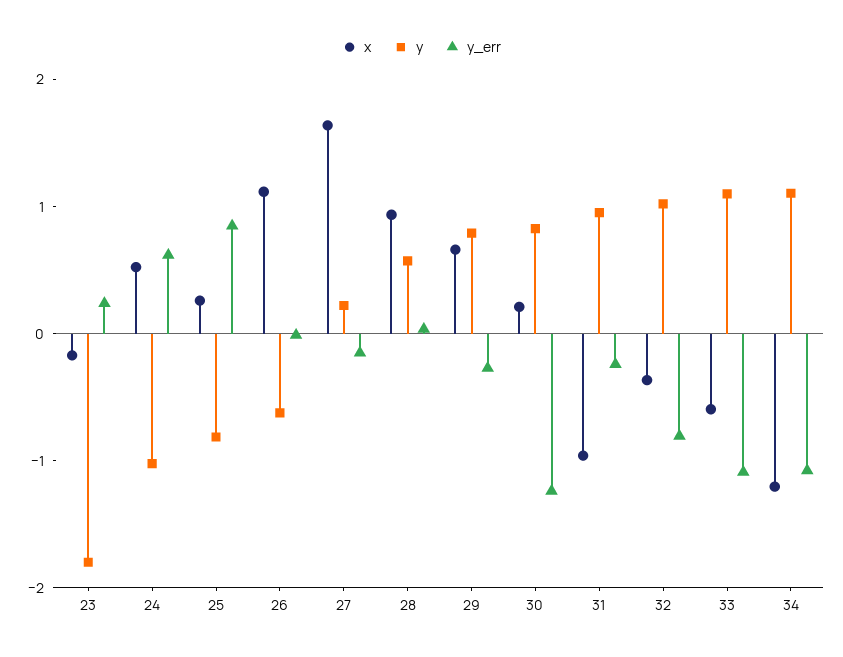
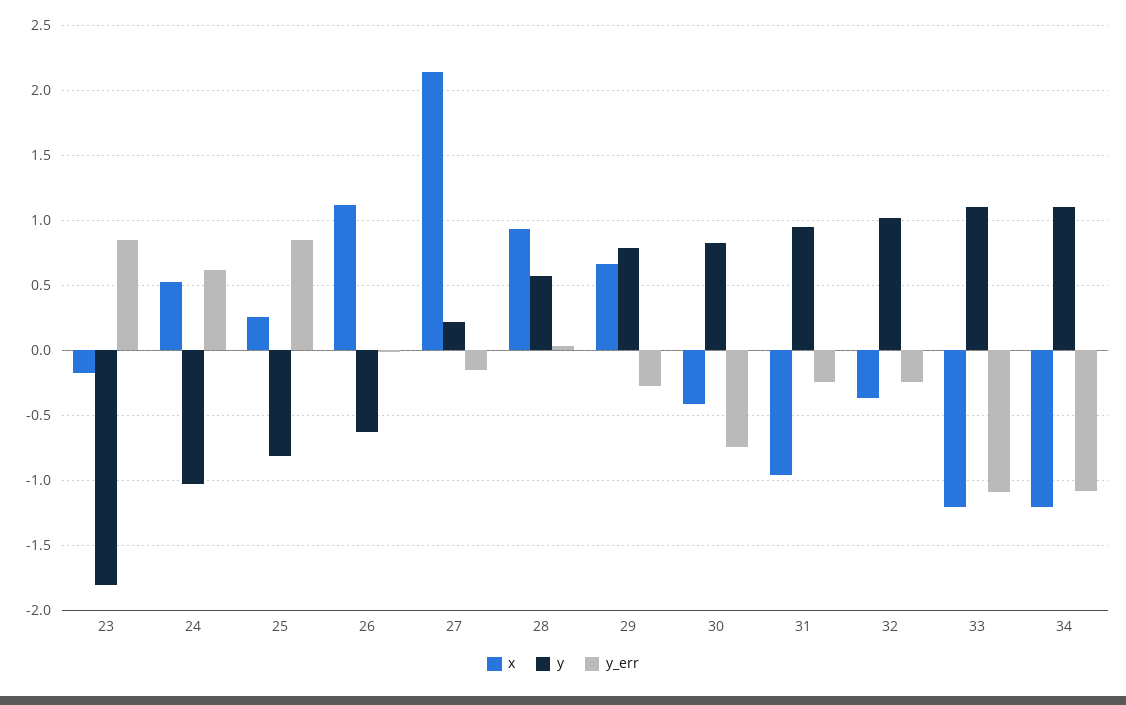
  {
    "x": {
      "23": -0.15,
      "24": 0.5,
      "25": 0.25,
      "26": 1.1,
-     "27": 1.6,
+     "27": 2.15,
      "28": 0.95,
      "29": 0.65,
-     "30": 0.2,
+     "30": -0.4,
      "31": -0.95,
      "32": -0.35,
-     "33": -0.6,
+     "33": -1.2,
      "34": -1.2
    },
    "y": {
      "23": -1.8,
      "24": -1,
      "25": -0.8,
      "26": -0.6,
      "27": 0.2,
      "28": 0.55,
      "29": 0.8,
      "30": 0.85,
      "31": 0.95,
      "32": 1,
      "33": 1.1,
      "34": 1.1
    },
    "y_err": {
-     "23": 0.2,
+     "23": 0.85,
      "24": 0.6,
      "25": 0.85,
      "26": 0,
      "27": -0.15,
      "28": 0.05,
      "29": -0.25,
-     "30": -1.2,
+     "30": -0.75,
      "31": -0.25,
-     "32": -0.8,
+     "32": -0.25,
      "33": -1.1,
      "34": -1.1
    }
  }

